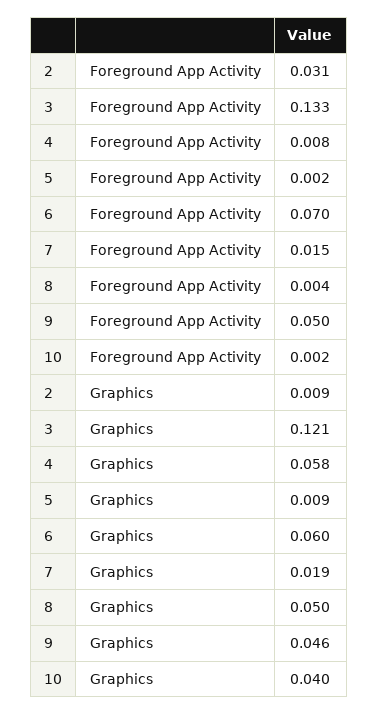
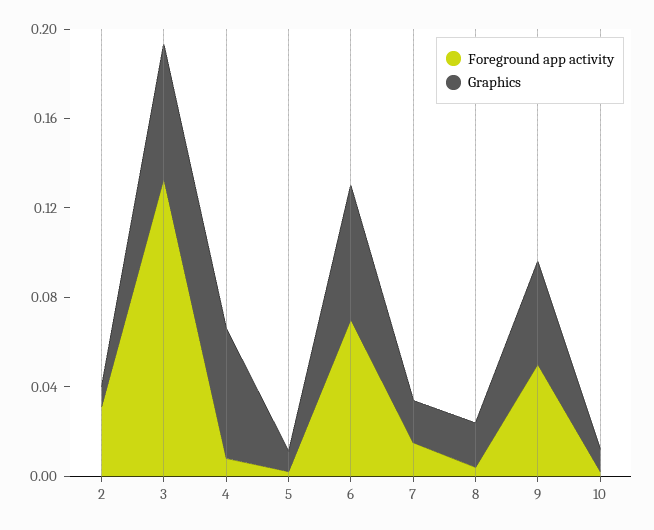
  {
    "Foreground App Activity": {
      "2": 0.031,
      "3": 0.133,
      "4": 0.008,
      "5": 0.002,
      "6": 0.07,
      "7": 0.015,
      "8": 0.004,
      "9": 0.05,
      "10": 0.002
    },
    "Graphics": {
      "2": 0.009,
-     "3": 0.121,
+     "3": 0.06,
      "4": 0.058,
      "5": 0.009,
      "6": 0.06,
      "7": 0.019,
-     "8": 0.05,
+     "8": 0.02,
      "9": 0.046,
-     "10": 0.04
+     "10": 0.01
    }
  }

